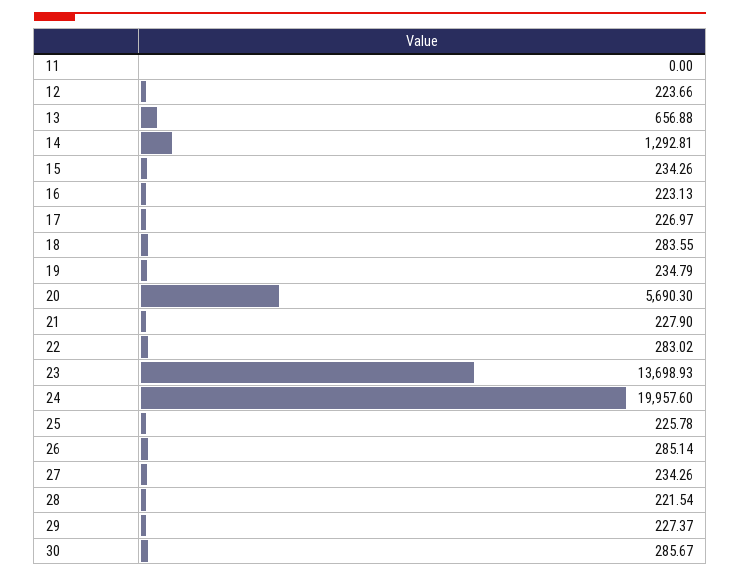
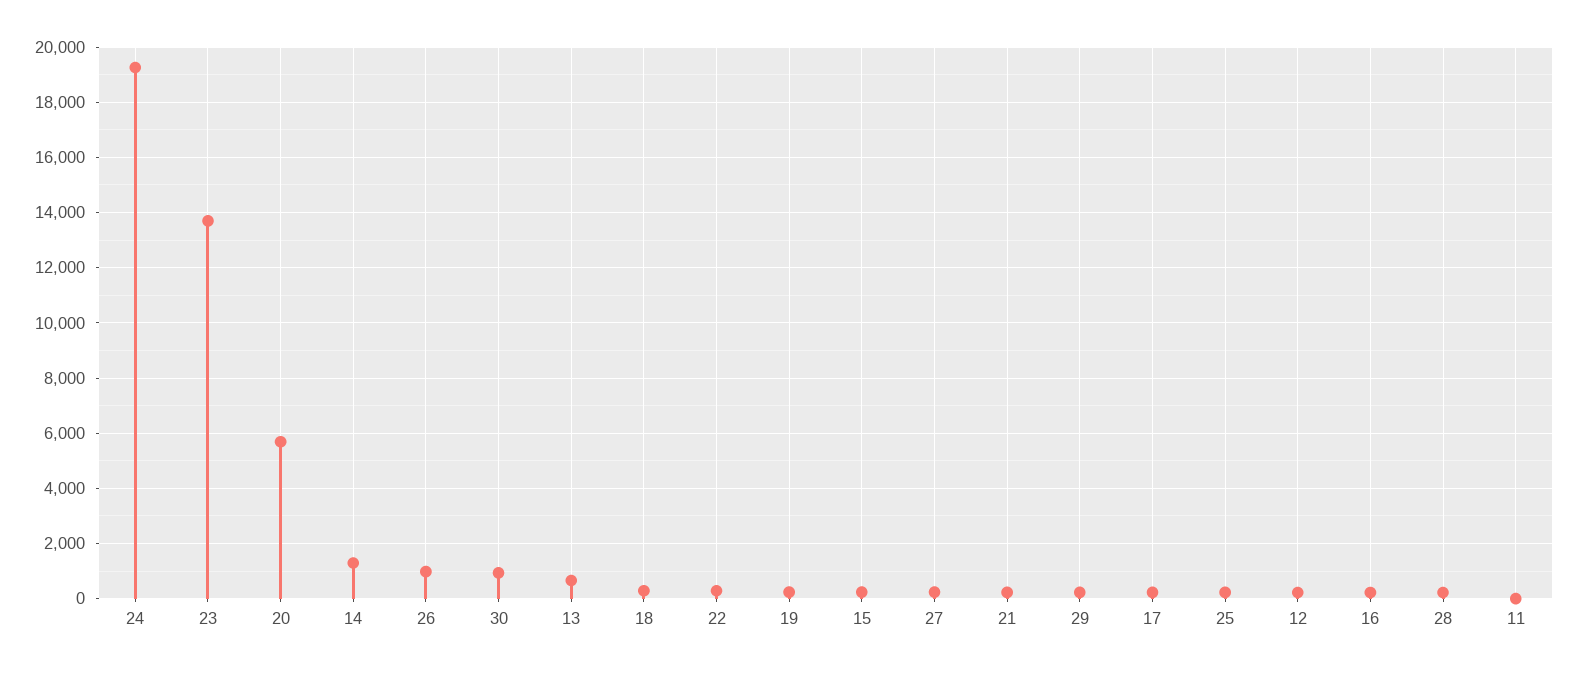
  {
    "11": 0,
    "12": 223.66,
    "13": 656.88,
    "14": 1292.81,
    "15": 234.26,
    "16": 223.13,
    "17": 226.97,
    "18": 283.55,
    "19": 234.79,
    "20": 5690.3,
    "21": 227.9,
    "22": 283.02,
    "23": 13698.93,
-   "24": 19957.6,
+   "24": 19250,
    "25": 225.78,
-   "26": 285.14,
+   "26": 1000,
    "27": 234.26,
    "28": 221.54,
    "29": 227.37,
-   "30": 285.67
+   "30": 1000
  }

